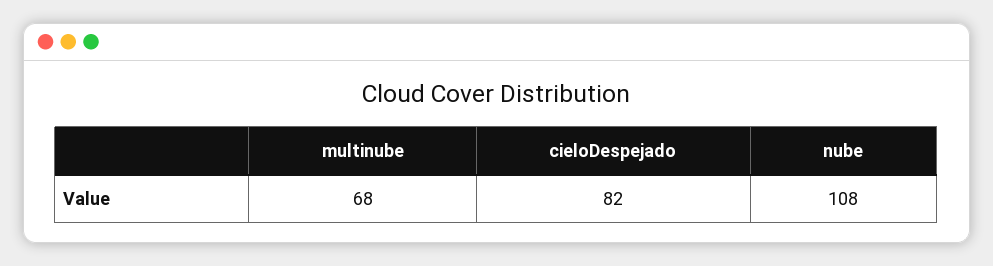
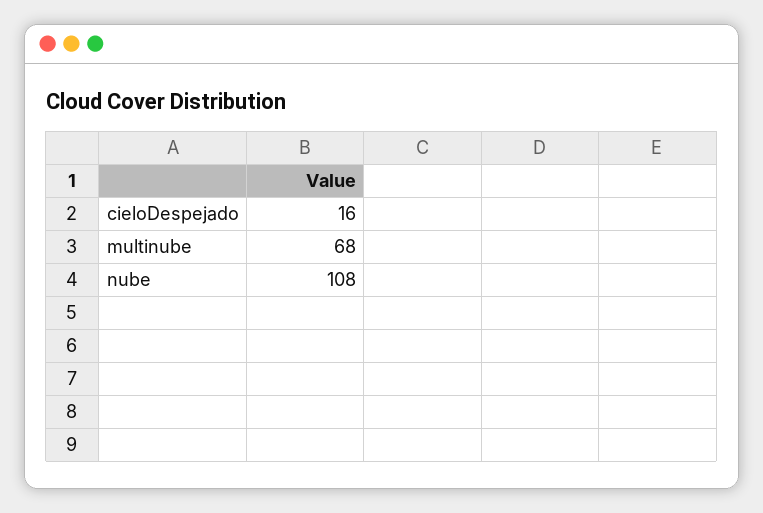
  {
    "multinube": 68,
-   "cieloDespejado": 82,
+   "cieloDespejado": 16,
    "nube": 108
  }

